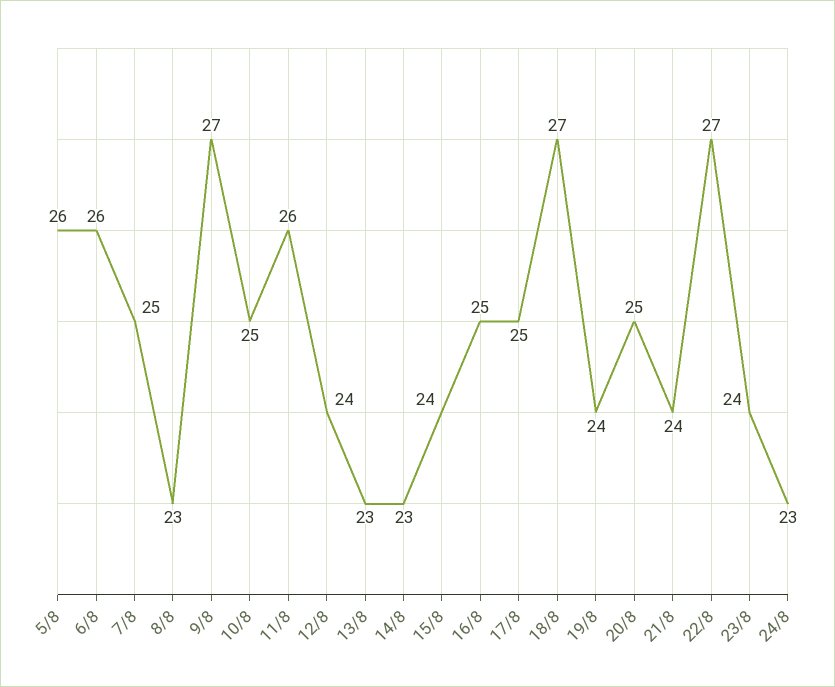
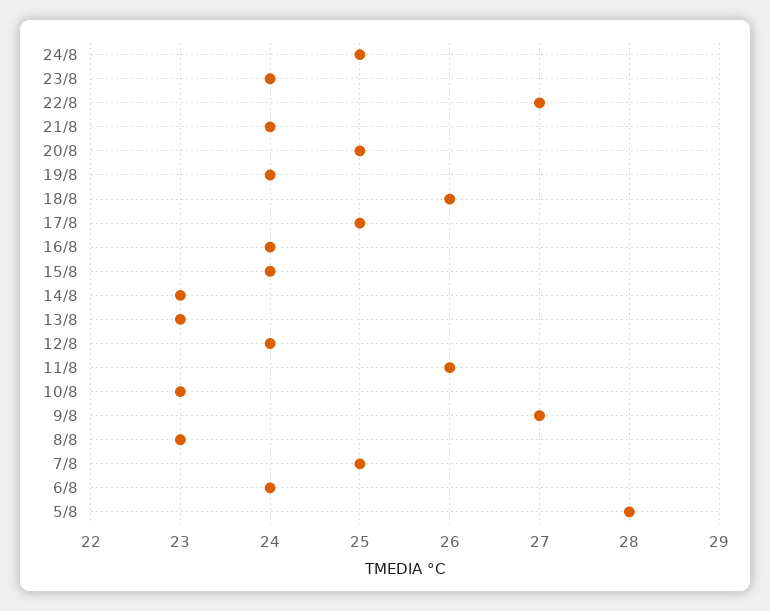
  {
-   "5/8": 26,
+   "5/8": 28,
-   "6/8": 26,
+   "6/8": 24,
    "7/8": 25,
    "8/8": 23,
    "9/8": 27,
-   "10/8": 25,
+   "10/8": 23,
    "11/8": 26,
    "12/8": 24,
    "13/8": 23,
    "14/8": 23,
    "15/8": 24,
-   "16/8": 25,
+   "16/8": 24,
    "17/8": 25,
-   "18/8": 27,
+   "18/8": 26,
    "19/8": 24,
    "20/8": 25,
    "21/8": 24,
    "22/8": 27,
    "23/8": 24,
-   "24/8": 23
+   "24/8": 25
  }

